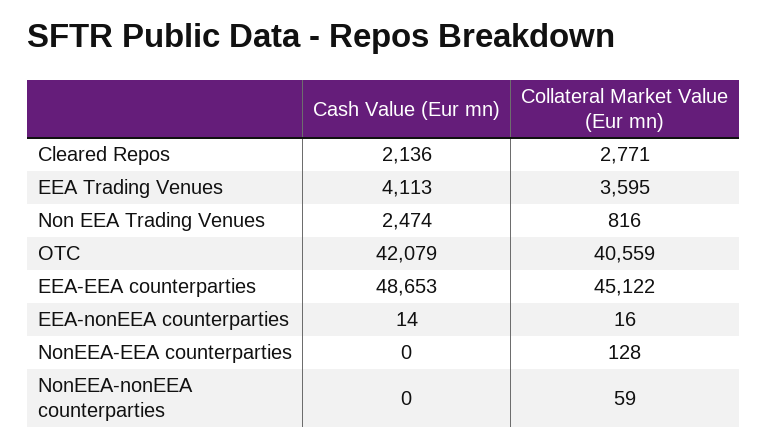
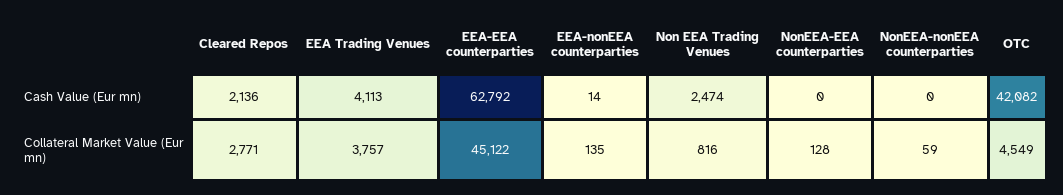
  {
    "Cash Value (Eur mn)": {
      "Cleared Repos": 2136,
      "EEA Trading Venues": 4113,
      "Non EEA Trading Venues": 2474,
-     "OTC": 42079,
+     "OTC": 42082,
-     "EEA-EEA counterparties": 48653,
+     "EEA-EEA counterparties": 62792,
      "EEA-nonEEA counterparties": 14,
      "NonEEA-EEA counterparties": 0,
      "NonEEA-nonEEA counterparties": 0
    },
    "Collateral Market Value (Eur mn)": {
      "Cleared Repos": 2771,
-     "EEA Trading Venues": 3595,
+     "EEA Trading Venues": 3757,
      "Non EEA Trading Venues": 816,
-     "OTC": 40559,
+     "OTC": 4549,
      "EEA-EEA counterparties": 45122,
-     "EEA-nonEEA counterparties": 16,
+     "EEA-nonEEA counterparties": 135,
      "NonEEA-EEA counterparties": 128,
      "NonEEA-nonEEA counterparties": 59
    }
  }

